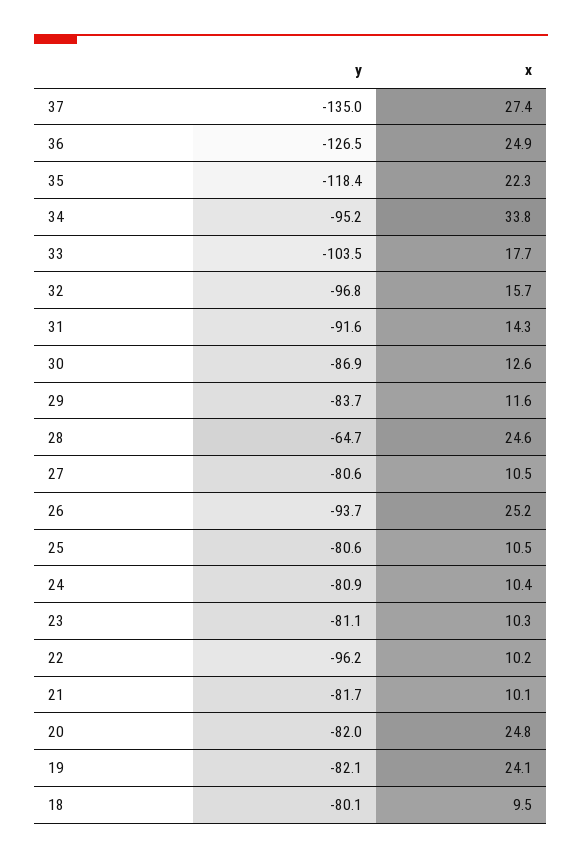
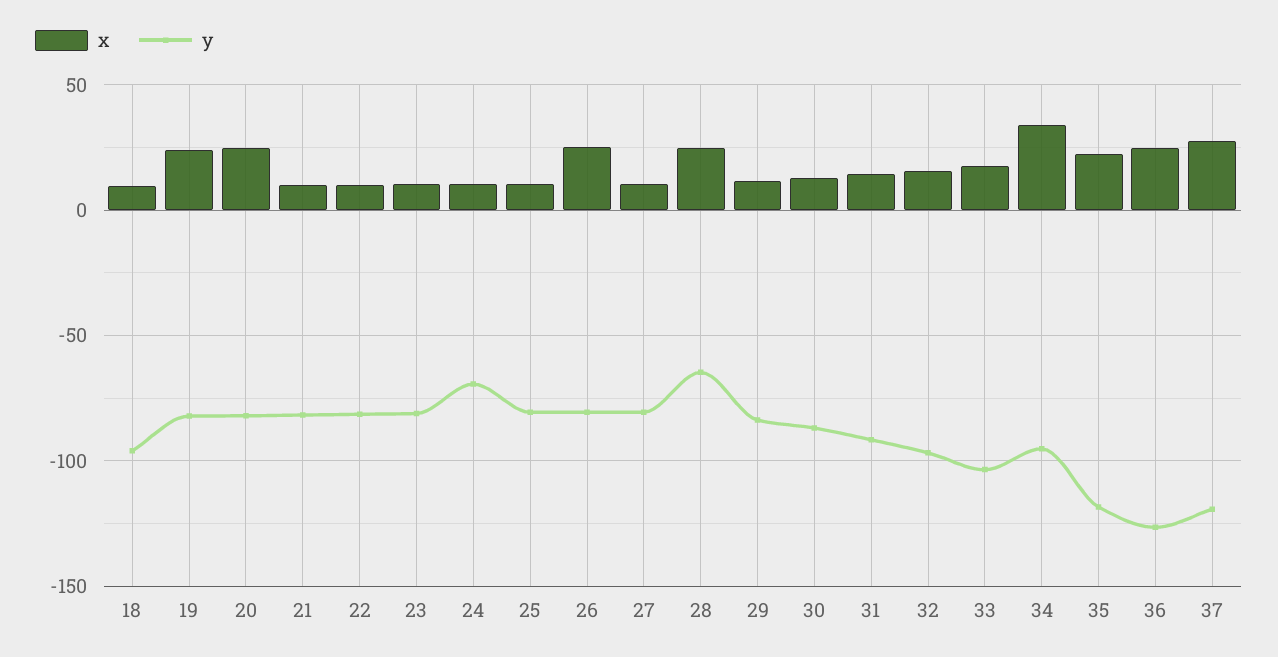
  {
    "y": {
-     "37": -135,
+     "37": -120,
      "36": -126.5,
      "35": -118.4,
      "34": -95.2,
      "33": -103.5,
      "32": -96.8,
      "31": -91.6,
      "30": -86.9,
      "29": -83.7,
      "28": -64.7,
      "27": -80.6,
-     "26": -93.7,
+     "26": -80,
      "25": -80.6,
-     "24": -80.9,
+     "24": -70,
      "23": -81.1,
-     "22": -96.2,
+     "22": -80,
      "21": -81.7,
      "20": -82,
      "19": -82.1,
-     "18": -80.1
+     "18": -95
    },
    "x": {
      "37": 27.4,
      "36": 24.9,
      "35": 22.3,
      "34": 33.8,
      "33": 17.7,
      "32": 15.7,
      "31": 14.3,
      "30": 12.6,
      "29": 11.6,
      "28": 24.6,
      "27": 10.5,
      "26": 25.2,
      "25": 10.5,
      "24": 10.4,
      "23": 10.3,
      "22": 10.2,
      "21": 10.1,
      "20": 24.8,
      "19": 24.1,
      "18": 9.5
    }
  }

